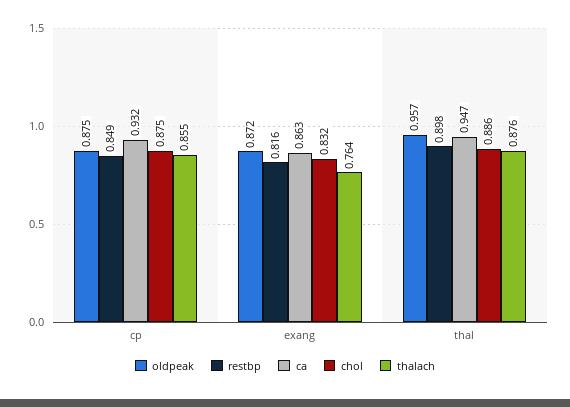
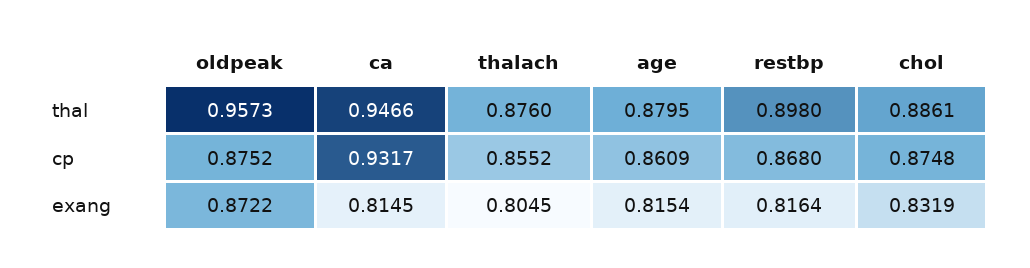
  {
    "oldpeak": {
      "cp": 0.8752,
      "exang": 0.8722,
      "thal": 0.9573
    },
    "restbp": {
-     "cp": 0.849,
+     "cp": 0.868,
      "exang": 0.8164,
      "thal": 0.898
    },
    "ca": {
      "cp": 0.9317,
-     "exang": 0.863,
+     "exang": 0.8145,
      "thal": 0.9466
    },
    "chol": {
      "cp": 0.8748,
      "exang": 0.8319,
      "thal": 0.8861
    },
    "thalach": {
      "cp": 0.8552,
-     "exang": 0.764,
+     "exang": 0.8045,
      "thal": 0.876
-   }
+   },
+   "age": {
+     "thal": 0.8795,
+     "cp": 0.8609,
+     "exang": 0.8154
+   }
  }

